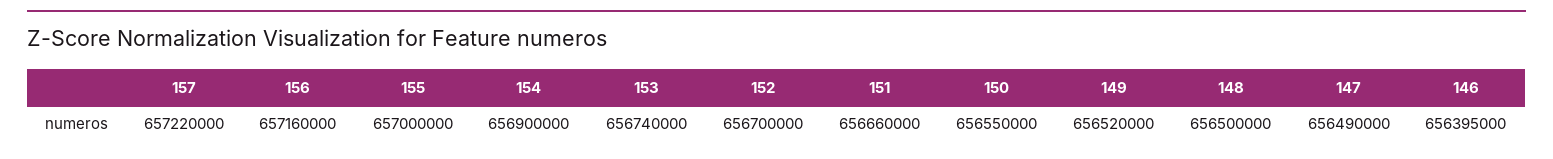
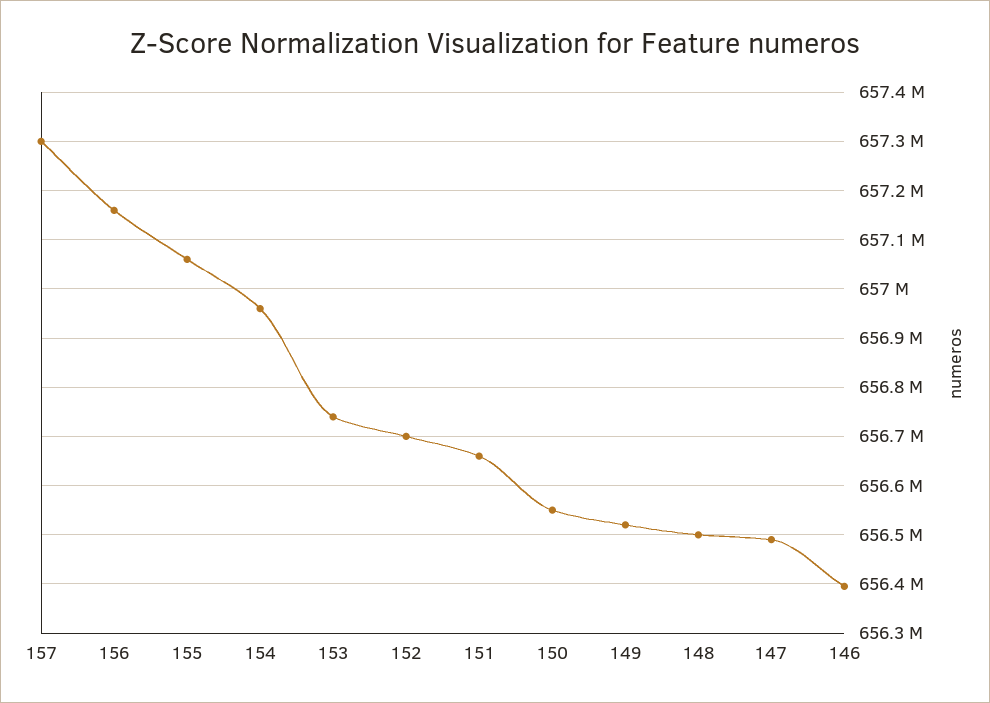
  {
-   "157": 657220000,
+   "157": 657300000,
    "156": 657160000,
-   "155": 657000000,
+   "155": 657060000,
-   "154": 656900000,
+   "154": 656960000,
    "153": 656740000,
    "152": 656700000,
    "151": 656660000,
    "150": 656550000,
    "149": 656520000,
    "148": 656500000,
    "147": 656490000,
    "146": 656395000
  }

